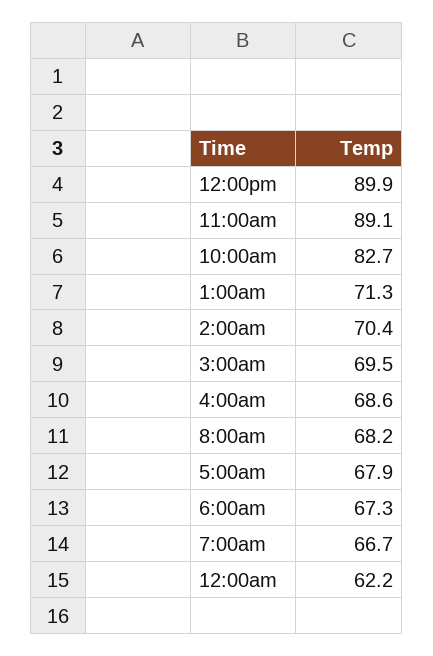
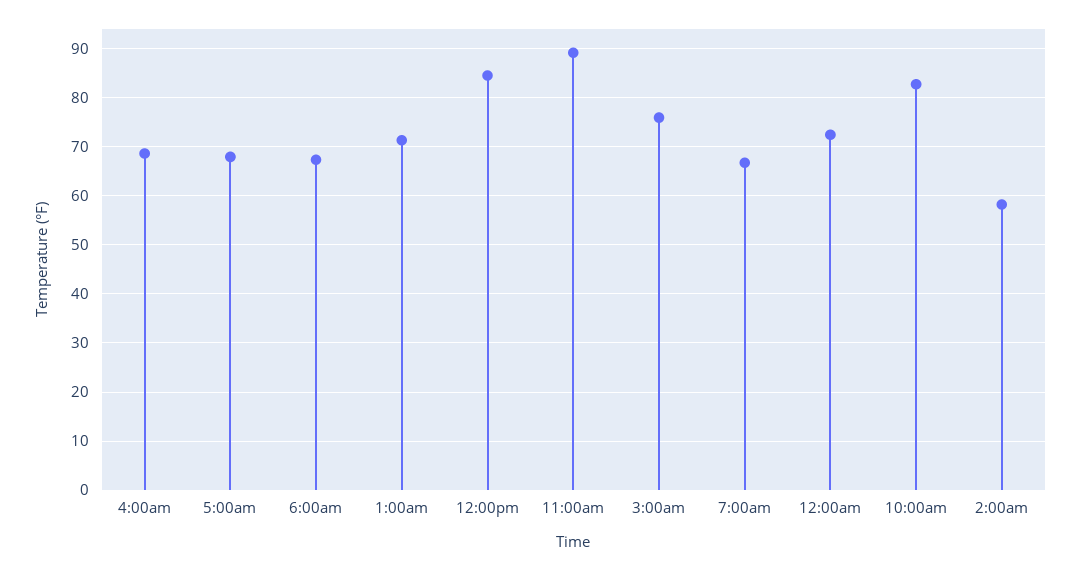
  {
-   "12:00pm": 89.9,
+   "12:00pm": 84,
    "11:00am": 89.1,
    "10:00am": 82.7,
    "1:00am": 71.3,
-   "2:00am": 70.4,
+   "2:00am": 58,
-   "3:00am": 69.5,
+   "3:00am": 76,
    "4:00am": 68.6,
-   "8:00am": 68.2,
    "5:00am": 67.9,
    "6:00am": 67.3,
    "7:00am": 66.7,
-   "12:00am": 62.2
+   "12:00am": 72
  }

